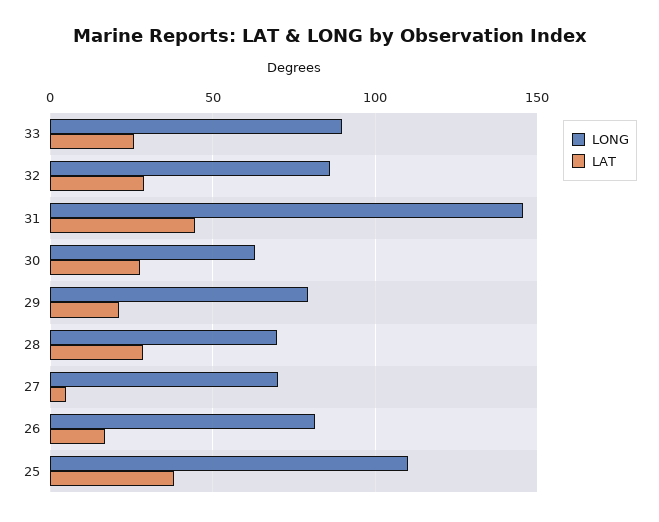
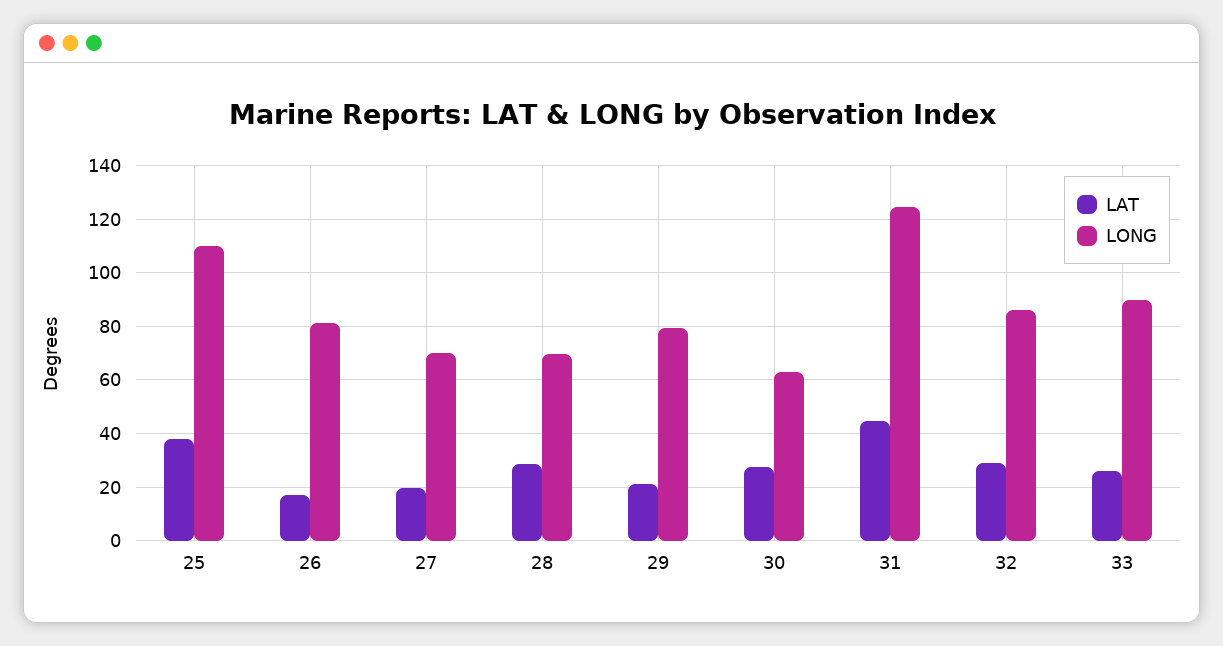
  {
    "LONG": {
      "33": 90,
      "32": 85,
-     "31": 145,
+     "31": 125,
      "30": 62.5,
      "29": 80,
      "28": 70,
      "27": 70,
      "26": 82.5,
      "25": 110
    },
    "LAT": {
      "33": 25,
      "32": 30,
      "31": 45,
      "30": 27.5,
      "29": 20,
      "28": 27.5,
-     "27": 5,
+     "27": 20,
      "26": 17.5,
      "25": 37.5
    }
  }

